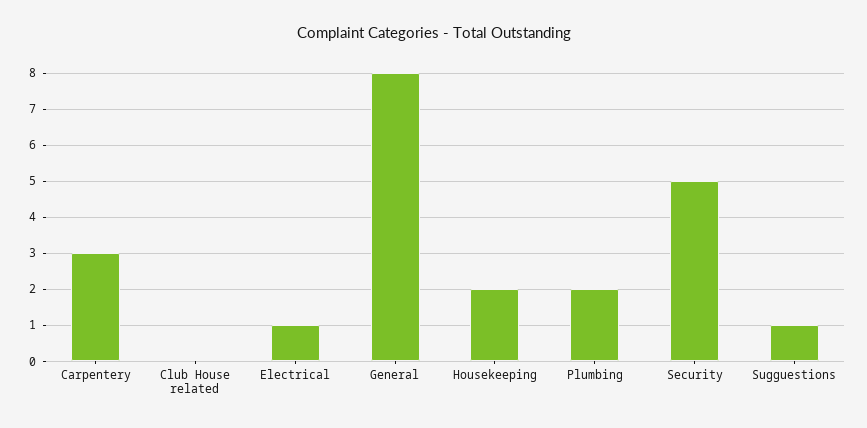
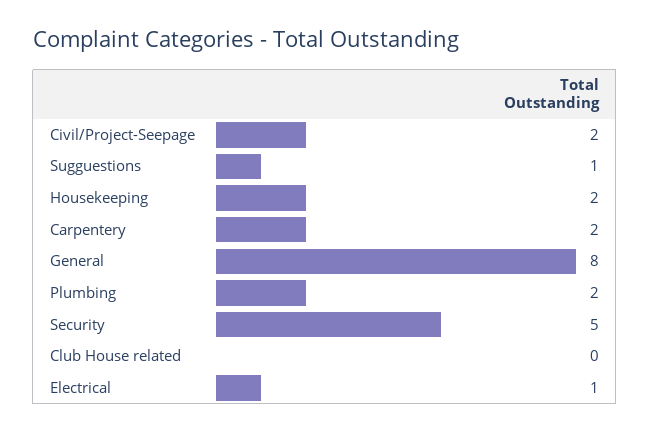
  {
-   "Carpentery": 3,
+   "Carpentery": 2,
    "Club House related": 0,
    "Electrical": 1,
    "General": 8,
    "Housekeeping": 2,
    "Plumbing": 2,
    "Security": 5,
-   "Sugguestions": 1
+   "Sugguestions": 1,
+   "Civil/Project-Seepage": 2
  }

